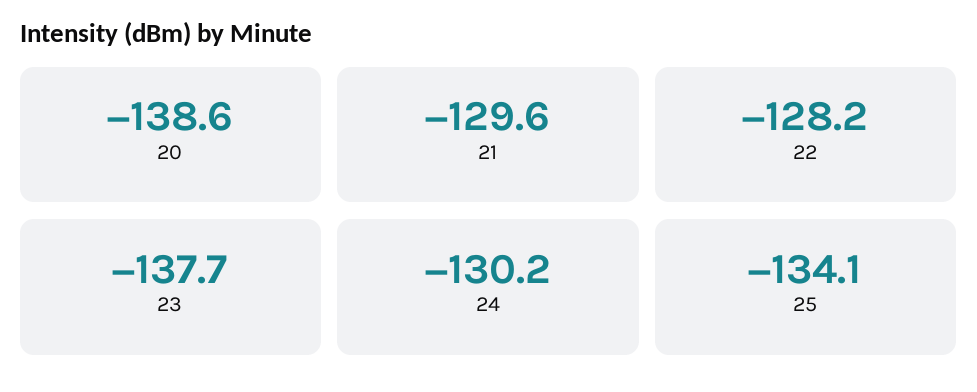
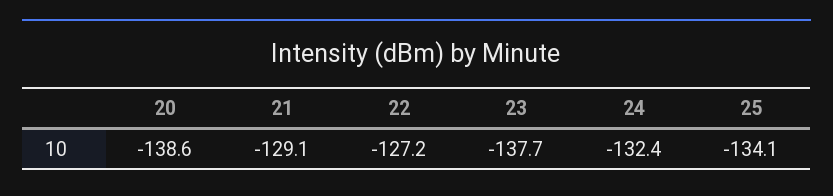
  {
    "20": -138.6,
-   "21": -129.6,
+   "21": -129.1,
-   "22": -128.2,
+   "22": -127.2,
    "23": -137.7,
-   "24": -130.2,
+   "24": -132.4,
    "25": -134.1
  }

